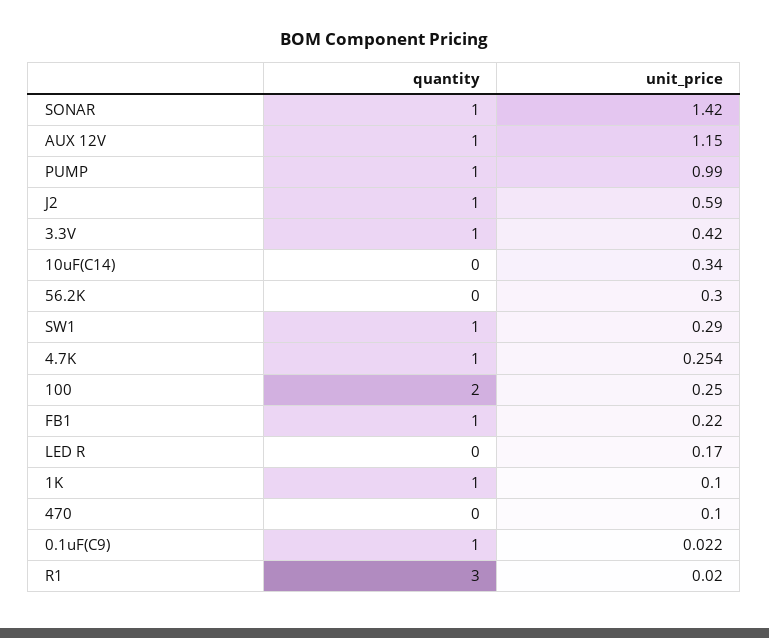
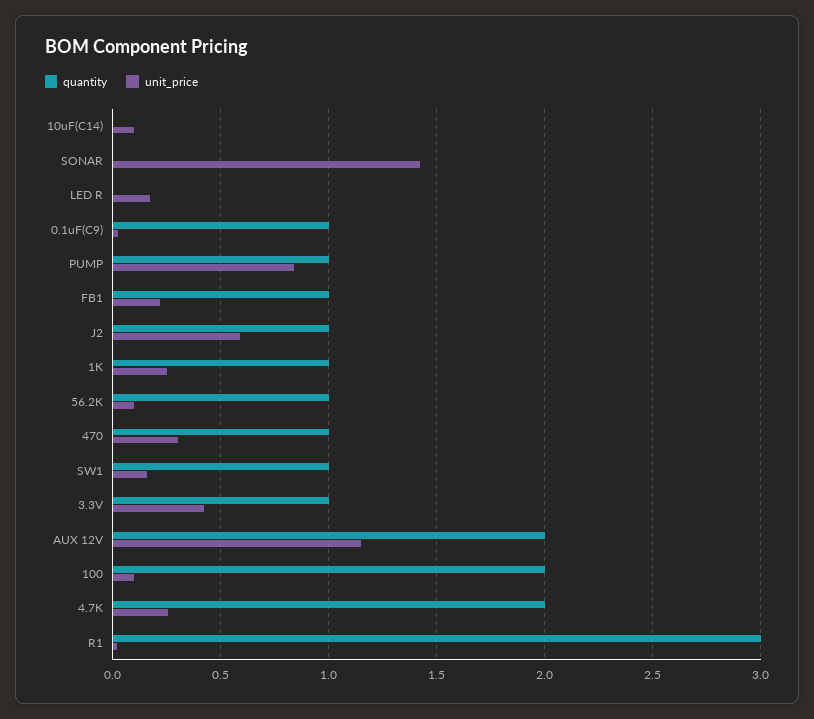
  {
    "quantity": {
-     "SONAR": 1,
+     "SONAR": 0,
-     "AUX 12V": 1,
+     "AUX 12V": 2,
      "PUMP": 1,
      "J2": 1,
      "3.3V": 1,
      "10uF(C14)": 0,
-     "56.2K": 0,
+     "56.2K": 1,
      "SW1": 1,
-     "4.7K": 1,
+     "4.7K": 2,
      "100": 2,
      "FB1": 1,
      "LED R": 0,
      "1K": 1,
-     "470": 0,
+     "470": 1,
      "0.1uF(C9)": 1,
      "R1": 3
    },
    "unit_price": {
      "SONAR": 1.42,
      "AUX 12V": 1.15,
-     "PUMP": 0.99,
+     "PUMP": 0.85,
      "J2": 0.59,
      "3.3V": 0.42,
-     "10uF(C14)": 0.34,
+     "10uF(C14)": 0.1,
-     "56.2K": 0.3,
+     "56.2K": 0.1,
-     "SW1": 0.29,
+     "SW1": 0.15,
      "4.7K": 0.254,
-     "100": 0.25,
+     "100": 0.1,
      "FB1": 0.22,
      "LED R": 0.17,
-     "1K": 0.1,
+     "1K": 0.25,
-     "470": 0.1,
+     "470": 0.3,
      "0.1uF(C9)": 0.022,
      "R1": 0.02
    }
  }

